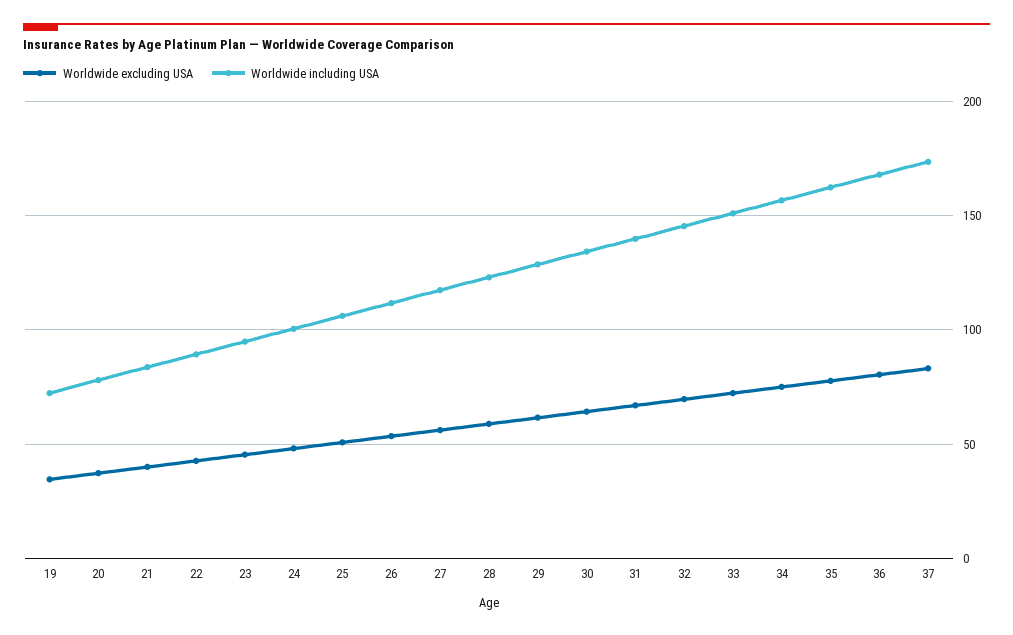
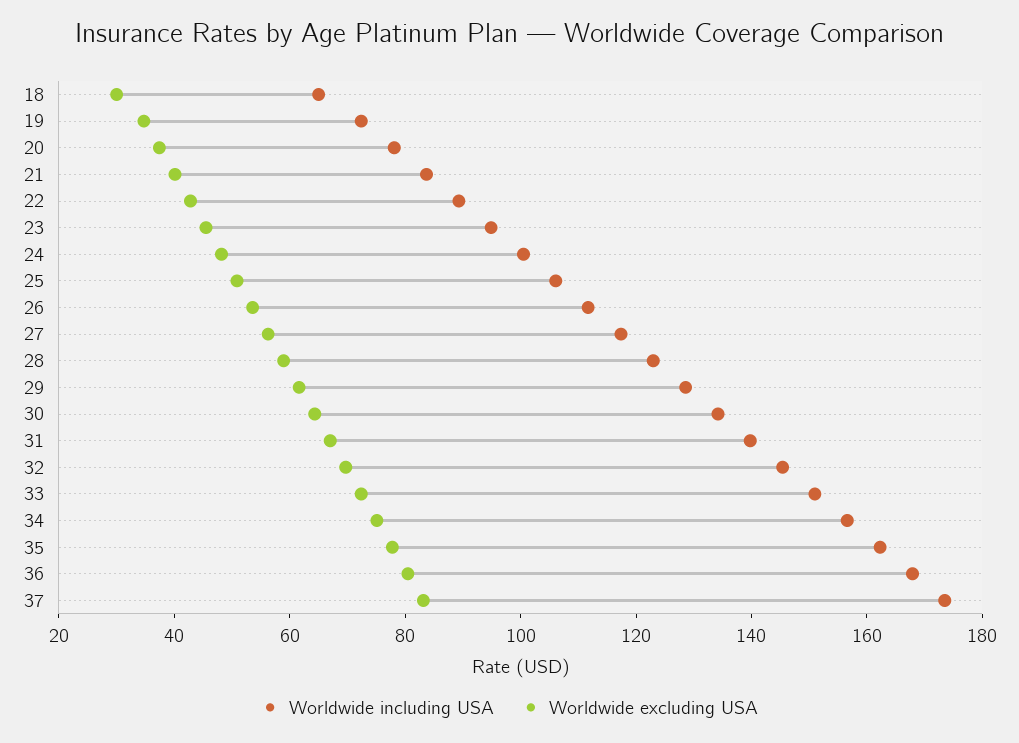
  {
    "Worldwide excluding USA": {
      "19": 35,
      "20": 35,
      "21": 40,
      "22": 45,
      "23": 45,
      "24": 50,
      "25": 50,
      "26": 55,
      "27": 55,
      "28": 60,
      "29": 60,
      "30": 65,
      "31": 65,
      "32": 70,
      "33": 70,
      "34": 75,
      "35": 80,
      "36": 80,
-     "37": 85
+     "37": 85,
+     "18": 30
    },
    "Worldwide including USA": {
      "19": 70,
      "20": 80,
      "21": 85,
      "22": 90,
      "23": 95,
      "24": 100,
      "25": 105,
      "26": 110,
      "27": 115,
      "28": 125,
      "29": 130,
      "30": 135,
      "31": 140,
      "32": 145,
      "33": 150,
      "34": 155,
      "35": 160,
      "36": 170,
-     "37": 175
+     "37": 175,
+     "18": 65
    }
  }

